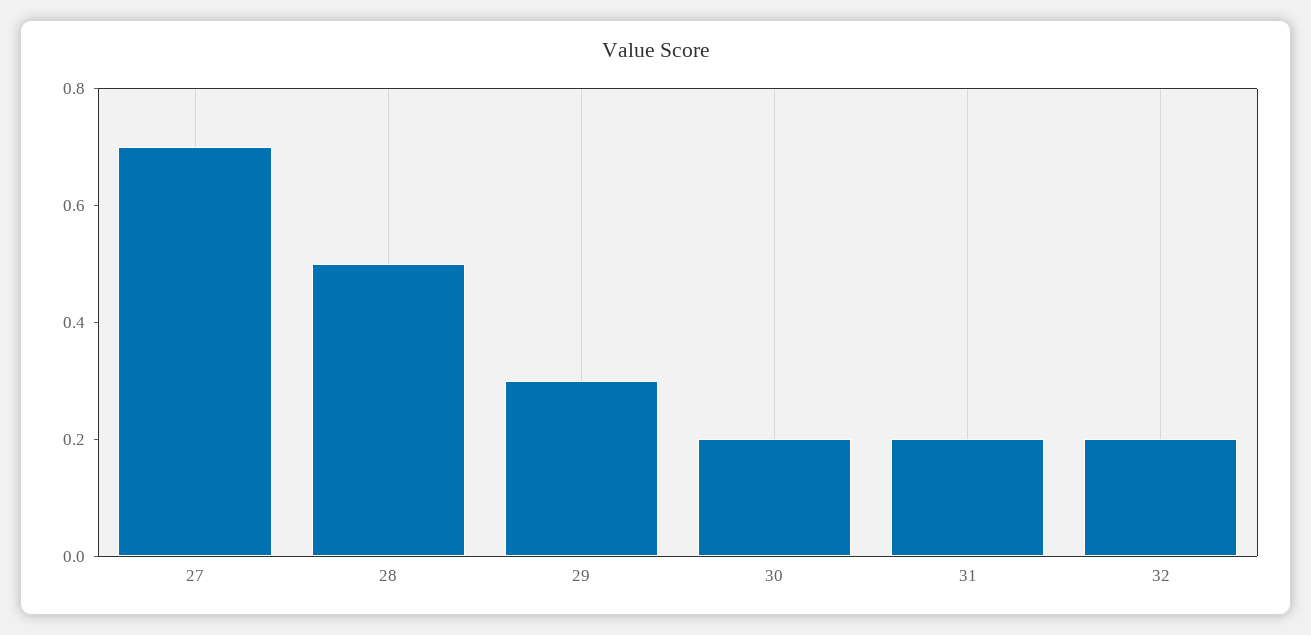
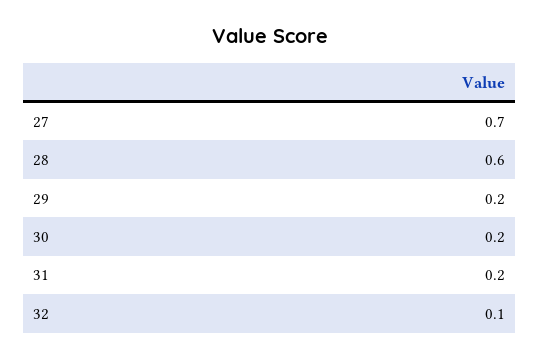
  {
    "27": 0.7,
-   "28": 0.5,
+   "28": 0.6,
-   "29": 0.3,
+   "29": 0.2,
    "30": 0.2,
    "31": 0.2,
-   "32": 0.2
+   "32": 0.1
  }

